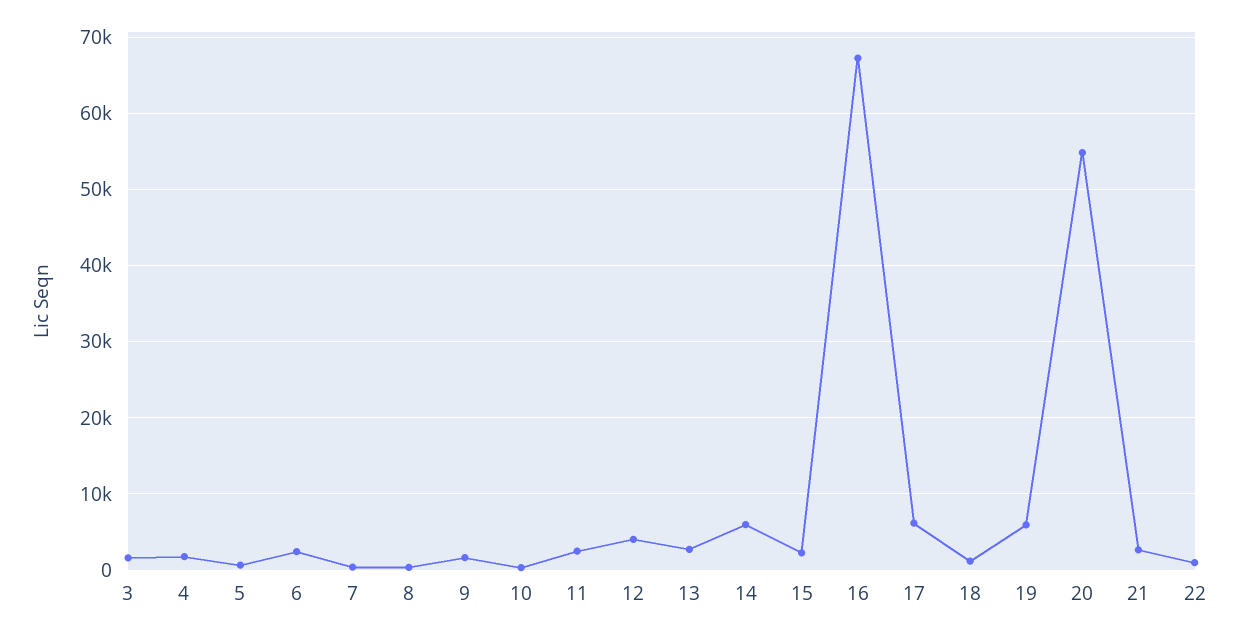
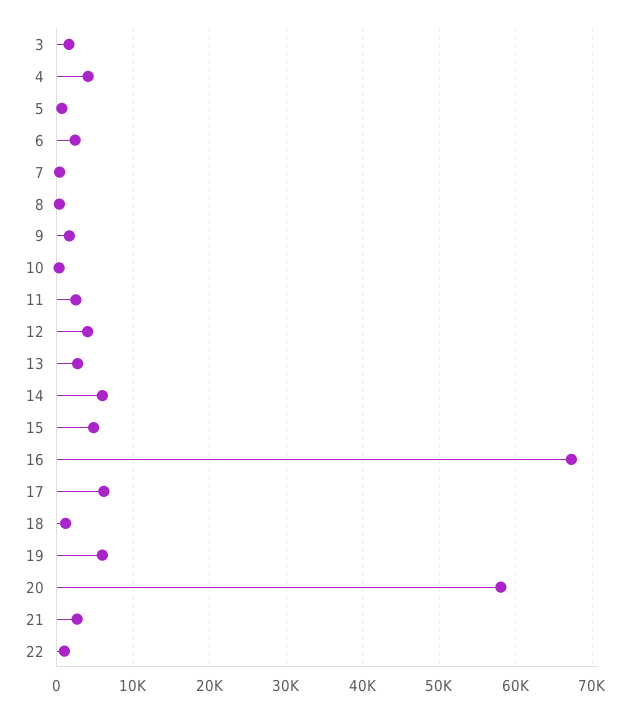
  {
    "3": 2000,
-   "4": 2000,
+   "4": 4000,
    "5": 1000,
    "6": 2000,
    "7": 0,
    "8": 0,
    "9": 2000,
    "10": 0,
    "11": 2000,
    "12": 4000,
    "13": 3000,
    "14": 6000,
-   "15": 2000,
+   "15": 5000,
    "16": 67000,
    "17": 6000,
    "18": 1000,
    "19": 6000,
-   "20": 55000,
+   "20": 58000,
    "21": 3000,
    "22": 1000
  }

